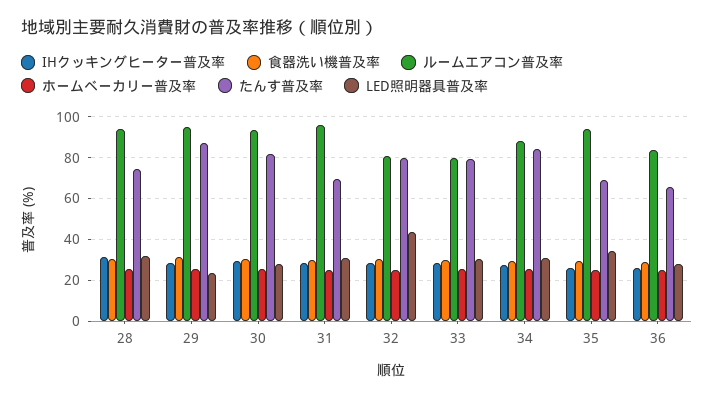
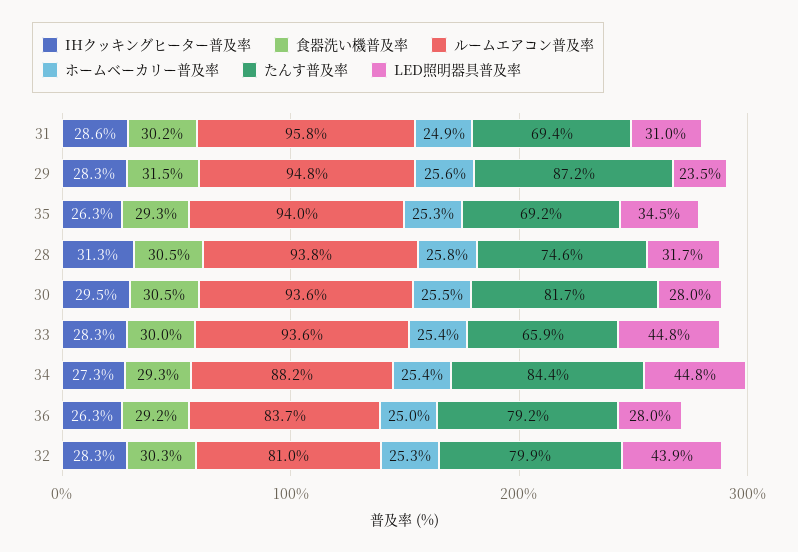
  {
    "IHクッキングヒーター普及率": {
      "28": 31.3,
      "29": 28.3,
      "30": 29.5,
      "31": 28.6,
      "32": 28.3,
      "33": 28.3,
      "34": 27.3,
      "35": 26.3,
      "36": 26.3
    },
    "食器洗い機普及率": {
      "28": 30.5,
      "29": 31.5,
      "30": 30.5,
      "31": 30.2,
      "32": 30.3,
      "33": 30,
      "34": 29.3,
      "35": 29.3,
      "36": 29.2
    },
    "ルームエアコン普及率": {
      "28": 93.8,
      "29": 94.8,
      "30": 93.6,
      "31": 95.8,
      "32": 81,
-     "33": 80,
+     "33": 93.6,
      "34": 88.2,
      "35": 94,
      "36": 83.7
    },
    "ホームベーカリー普及率": {
      "28": 25.8,
      "29": 25.6,
      "30": 25.5,
      "31": 24.9,
      "32": 25.3,
      "33": 25.4,
      "34": 25.4,
      "35": 25.3,
      "36": 25
    },
    "たんす普及率": {
      "28": 74.6,
      "29": 87.2,
      "30": 81.7,
      "31": 69.4,
      "32": 79.9,
-     "33": 80,
+     "33": 65.9,
      "34": 84.4,
      "35": 69.2,
-     "36": 65
+     "36": 79.2
    },
    "LED照明器具普及率": {
      "28": 31.7,
      "29": 23.5,
      "30": 28,
      "31": 31,
      "32": 43.9,
-     "33": 30,
+     "33": 44.8,
-     "34": 30,
+     "34": 44.8,
      "35": 34.5,
      "36": 28
    }
  }

